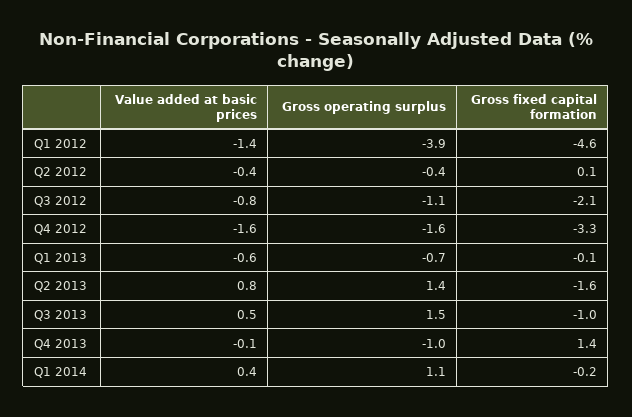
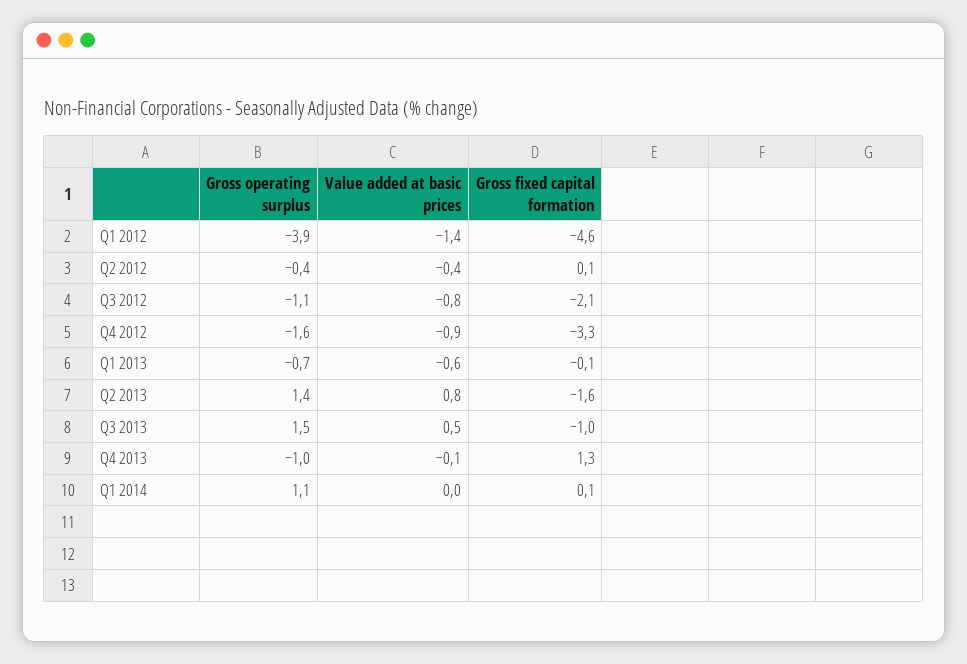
  {
    "Value added at basic prices": {
      "Q1 2012": -1.4,
      "Q2 2012": -0.4,
      "Q3 2012": -0.8,
-     "Q4 2012": -1.6,
+     "Q4 2012": -0.9,
      "Q1 2013": -0.6,
      "Q2 2013": 0.8,
      "Q3 2013": 0.5,
      "Q4 2013": -0.1,
-     "Q1 2014": 0.4
+     "Q1 2014": 0
    },
    "Gross operating surplus": {
      "Q1 2012": -3.9,
      "Q2 2012": -0.4,
      "Q3 2012": -1.1,
      "Q4 2012": -1.6,
      "Q1 2013": -0.7,
      "Q2 2013": 1.4,
      "Q3 2013": 1.5,
      "Q4 2013": -1,
      "Q1 2014": 1.1
    },
    "Gross fixed capital formation": {
      "Q1 2012": -4.6,
      "Q2 2012": 0.1,
      "Q3 2012": -2.1,
      "Q4 2012": -3.3,
      "Q1 2013": -0.1,
      "Q2 2013": -1.6,
      "Q3 2013": -1,
-     "Q4 2013": 1.4,
+     "Q4 2013": 1.3,
-     "Q1 2014": -0.2
+     "Q1 2014": 0.1
    }
  }

